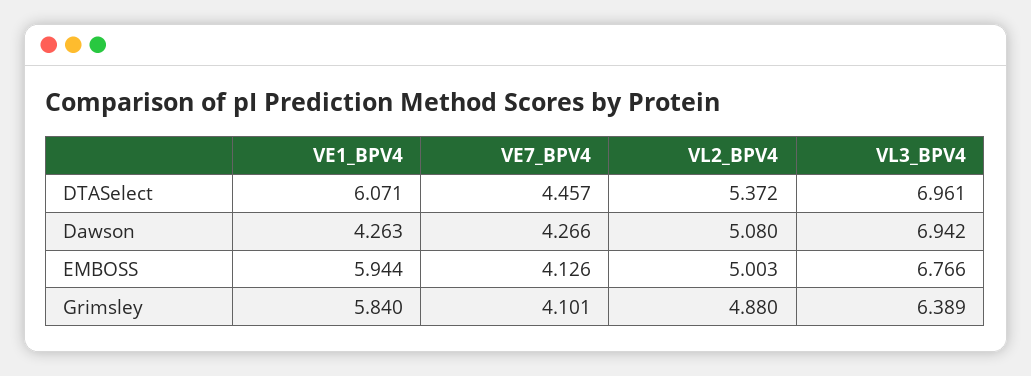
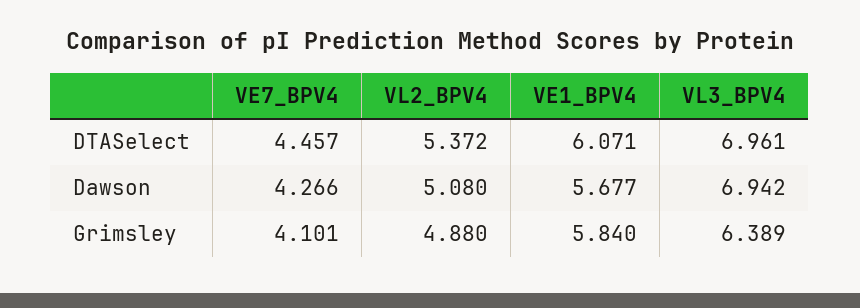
  {
    "VE1_BPV4": {
      "DTASelect": 6.071,
-     "Dawson": 4.263,
+     "Dawson": 5.677,
-     "EMBOSS": 5.944,
      "Grimsley": 5.84
    },
    "VE7_BPV4": {
      "DTASelect": 4.457,
      "Dawson": 4.266,
-     "EMBOSS": 4.126,
      "Grimsley": 4.101
    },
    "VL2_BPV4": {
      "DTASelect": 5.372,
      "Dawson": 5.08,
-     "EMBOSS": 5.003,
      "Grimsley": 4.88
    },
    "VL3_BPV4": {
      "DTASelect": 6.961,
      "Dawson": 6.942,
-     "EMBOSS": 6.766,
      "Grimsley": 6.389
    }
  }

